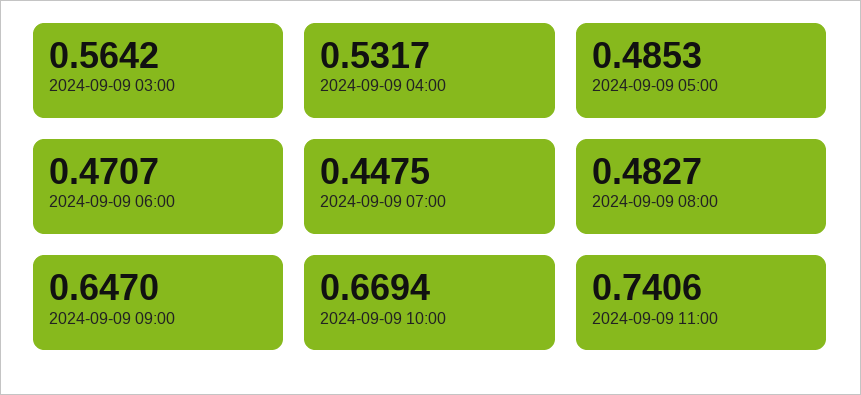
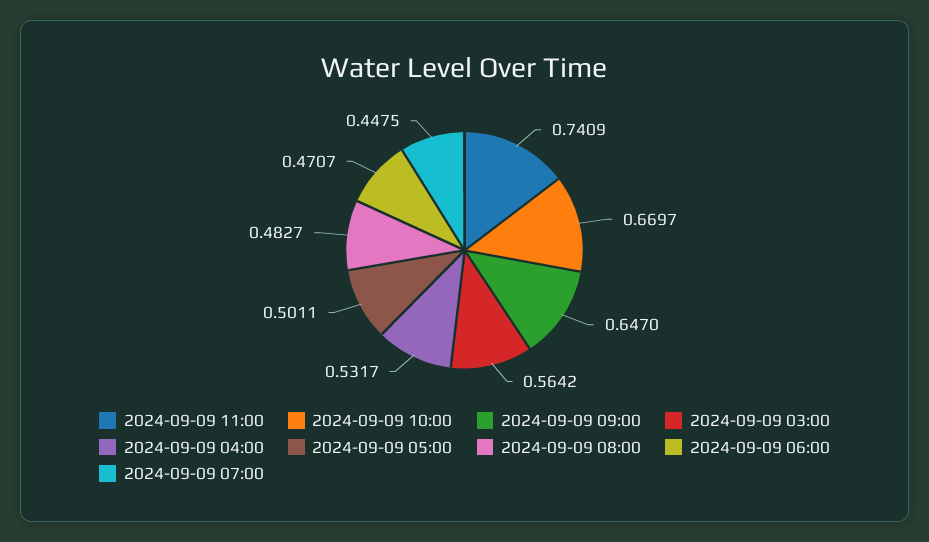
  {
    "2024-09-09 03:00": 0.5642,
    "2024-09-09 04:00": 0.5317,
-   "2024-09-09 05:00": 0.4853,
+   "2024-09-09 05:00": 0.5011,
    "2024-09-09 06:00": 0.4707,
    "2024-09-09 07:00": 0.4475,
    "2024-09-09 08:00": 0.4827,
    "2024-09-09 09:00": 0.647,
-   "2024-09-09 10:00": 0.6694,
+   "2024-09-09 10:00": 0.6697,
-   "2024-09-09 11:00": 0.7406
+   "2024-09-09 11:00": 0.7409
  }

